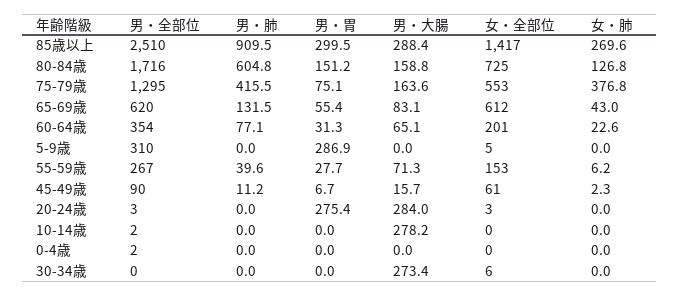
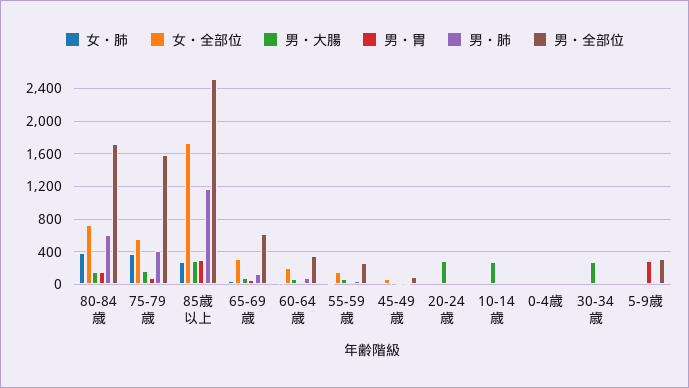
  {
    "男・全部位": {
      "85歳以上": 2510,
      "80-84歳": 1716,
-     "75-79歳": 1295,
+     "75-79歳": 1600,
      "65-69歳": 620,
      "60-64歳": 354,
      "5-9歳": 310,
      "55-59歳": 267,
      "45-49歳": 90,
      "20-24歳": 3,
      "10-14歳": 2,
      "0-4歳": 2,
      "30-34歳": 0
    },
    "男・肺": {
-     "85歳以上": 909.5,
+     "85歳以上": 1200,
      "80-84歳": 604.8,
      "75-79歳": 415.5,
      "65-69歳": 131.5,
      "60-64歳": 77.1,
      "5-9歳": 0,
      "55-59歳": 39.6,
      "45-49歳": 11.2,
      "20-24歳": 0,
      "10-14歳": 0,
      "0-4歳": 0,
      "30-34歳": 0
    },
    "男・胃": {
      "85歳以上": 299.5,
      "80-84歳": 151.2,
      "75-79歳": 75.1,
      "65-69歳": 55.4,
      "60-64歳": 31.3,
      "5-9歳": 286.9,
      "55-59歳": 27.7,
      "45-49歳": 6.7,
-     "20-24歳": 275.4,
+     "20-24歳": 0,
      "10-14歳": 0,
      "0-4歳": 0,
      "30-34歳": 0
    },
    "男・大腸": {
      "85歳以上": 288.4,
      "80-84歳": 158.8,
      "75-79歳": 163.6,
      "65-69歳": 83.1,
      "60-64歳": 65.1,
      "5-9歳": 0,
      "55-59歳": 71.3,
      "45-49歳": 15.7,
      "20-24歳": 284,
      "10-14歳": 278.2,
      "0-4歳": 0,
      "30-34歳": 273.4
    },
    "女・全部位": {
-     "85歳以上": 1417,
+     "85歳以上": 1700,
      "80-84歳": 725,
      "75-79歳": 553,
-     "65-69歳": 612,
+     "65-69歳": 300,
      "60-64歳": 201,
      "5-9歳": 5,
      "55-59歳": 153,
      "45-49歳": 61,
      "20-24歳": 3,
      "10-14歳": 0,
      "0-4歳": 0,
      "30-34歳": 6
    },
    "女・肺": {
      "85歳以上": 269.6,
-     "80-84歳": 126.8,
+     "80-84歳": 400,
      "75-79歳": 376.8,
      "65-69歳": 43,
      "60-64歳": 22.6,
      "5-9歳": 0,
      "55-59歳": 6.2,
      "45-49歳": 2.3,
      "20-24歳": 0,
      "10-14歳": 0,
      "0-4歳": 0,
      "30-34歳": 0
    }
  }

